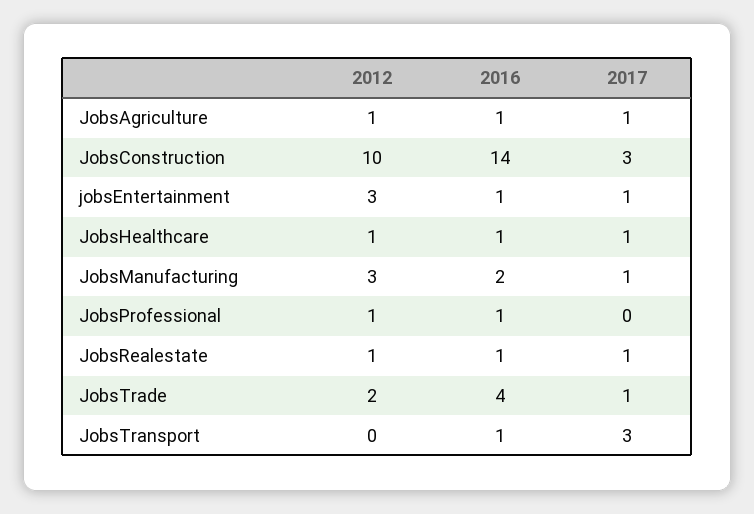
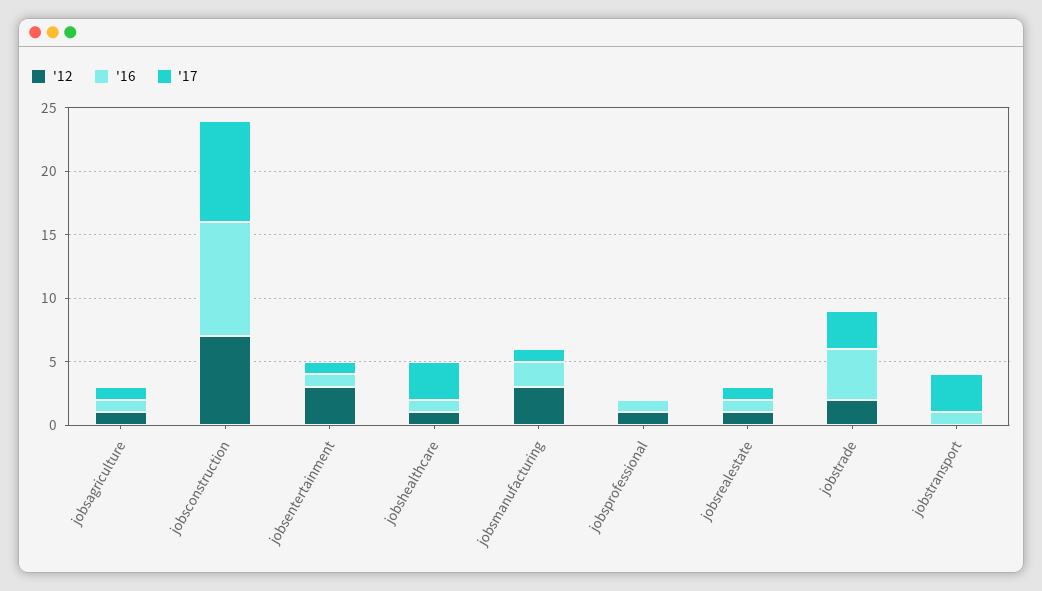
  {
    "2012": {
      "JobsAgriculture": 1,
-     "JobsConstruction": 10,
+     "JobsConstruction": 7,
      "jobsEntertainment": 3,
      "JobsHealthcare": 1,
      "JobsManufacturing": 3,
      "JobsProfessional": 1,
      "JobsRealestate": 1,
      "JobsTrade": 2,
      "JobsTransport": 0
    },
    "2016": {
      "JobsAgriculture": 1,
-     "JobsConstruction": 14,
+     "JobsConstruction": 9,
      "jobsEntertainment": 1,
      "JobsHealthcare": 1,
      "JobsManufacturing": 2,
      "JobsProfessional": 1,
      "JobsRealestate": 1,
      "JobsTrade": 4,
      "JobsTransport": 1
    },
    "2017": {
      "JobsAgriculture": 1,
-     "JobsConstruction": 3,
+     "JobsConstruction": 8,
      "jobsEntertainment": 1,
-     "JobsHealthcare": 1,
+     "JobsHealthcare": 3,
      "JobsManufacturing": 1,
      "JobsProfessional": 0,
      "JobsRealestate": 1,
-     "JobsTrade": 1,
+     "JobsTrade": 3,
      "JobsTransport": 3
    }
  }

